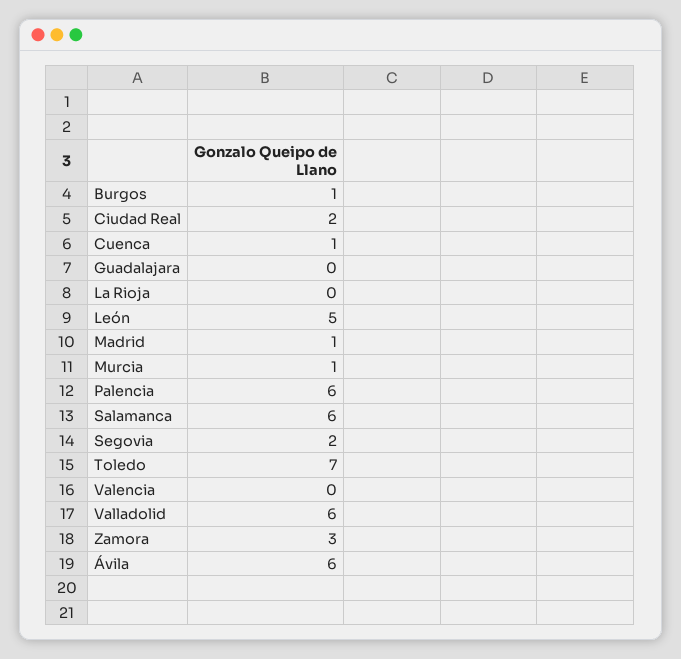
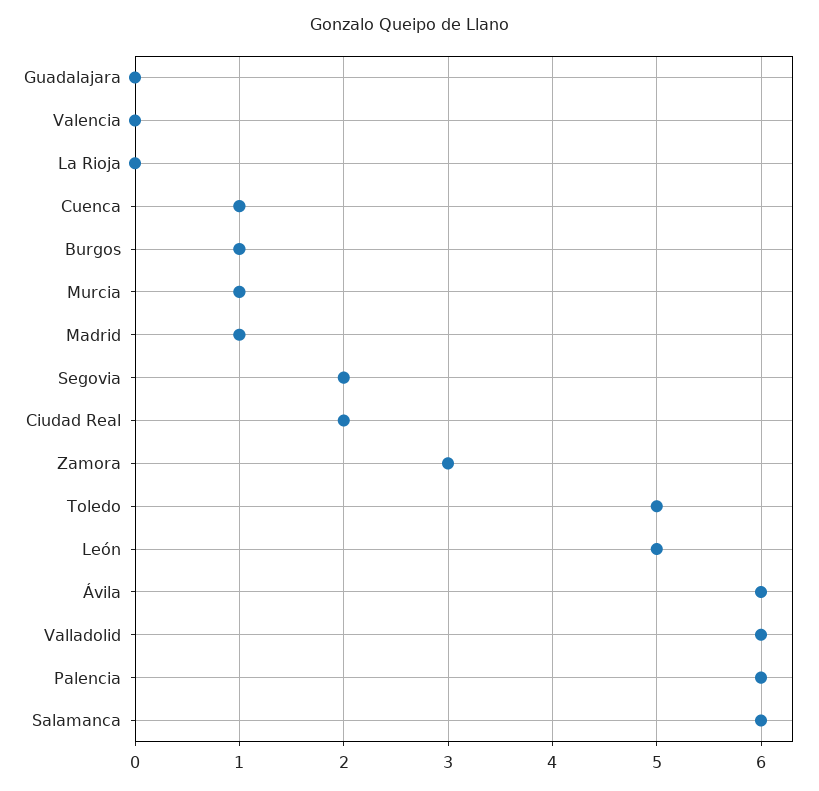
  {
    "Burgos": 1,
    "Ciudad Real": 2,
    "Cuenca": 1,
    "Guadalajara": 0,
    "La Rioja": 0,
    "León": 5,
    "Madrid": 1,
    "Murcia": 1,
    "Palencia": 6,
    "Salamanca": 6,
    "Segovia": 2,
-   "Toledo": 7,
+   "Toledo": 5,
    "Valencia": 0,
    "Valladolid": 6,
    "Zamora": 3,
    "Ávila": 6
  }

